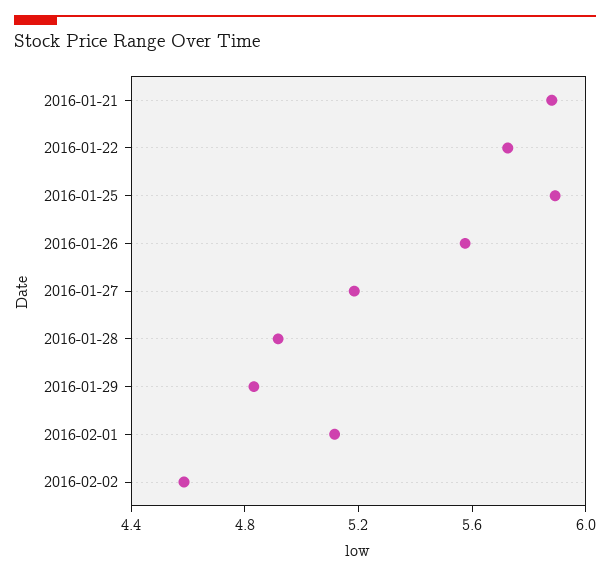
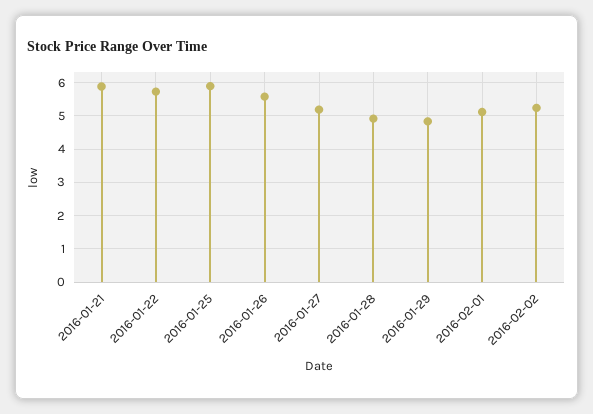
  {
    "2016-01-21": 5.9,
    "2016-01-22": 5.7,
    "2016-01-25": 5.9,
    "2016-01-26": 5.6,
    "2016-01-27": 5.2,
    "2016-01-28": 4.9,
    "2016-01-29": 4.8,
    "2016-02-01": 5.1,
-   "2016-02-02": 4.6
+   "2016-02-02": 5.2
  }

